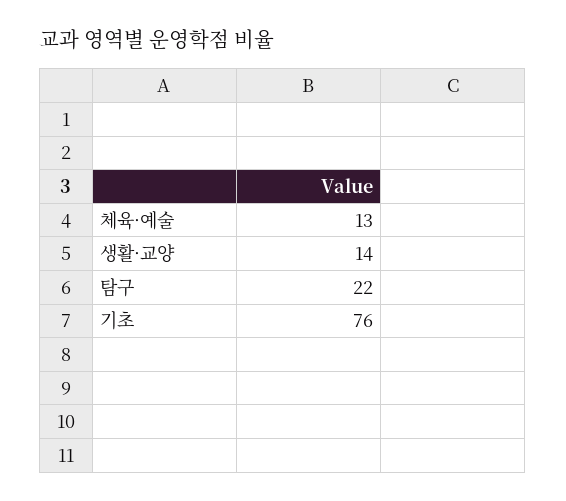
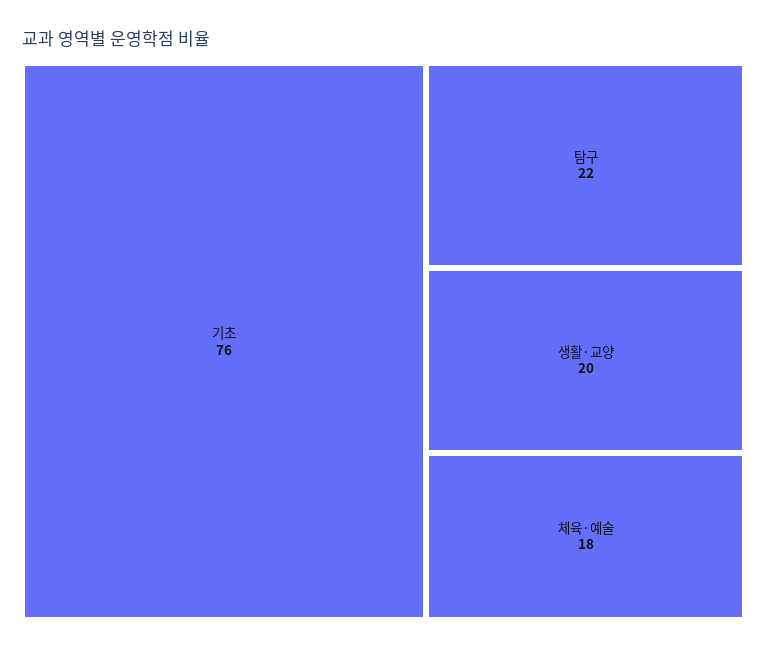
  {
-   "체육·예술": 13,
+   "체육·예술": 18,
-   "생활·교양": 14,
+   "생활·교양": 20,
    "탐구": 22,
    "기초": 76
  }

